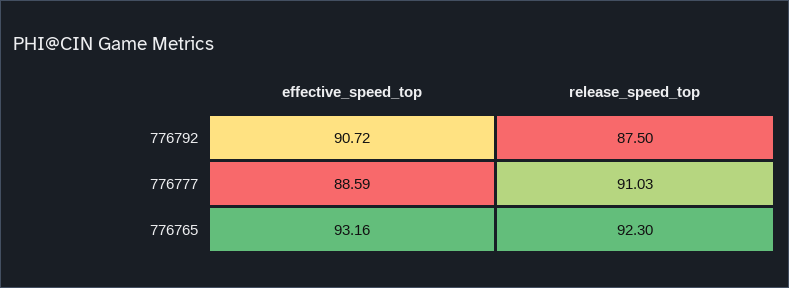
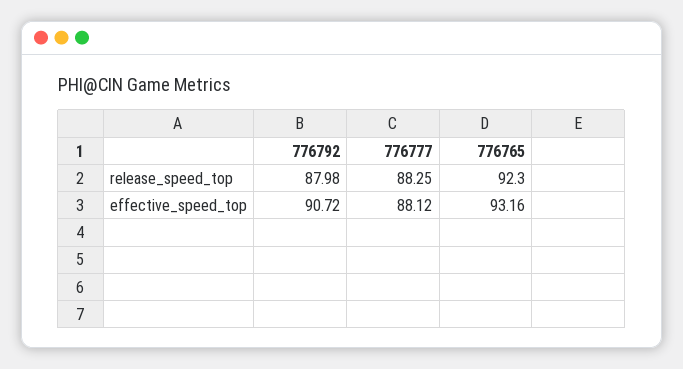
  {
    "effective_speed_top": {
      "776792": 90.72,
-     "776777": 88.59,
+     "776777": 88.12,
      "776765": 93.16
    },
    "release_speed_top": {
-     "776792": 87.5,
+     "776792": 87.98,
-     "776777": 91.03,
+     "776777": 88.25,
      "776765": 92.3
    }
  }

